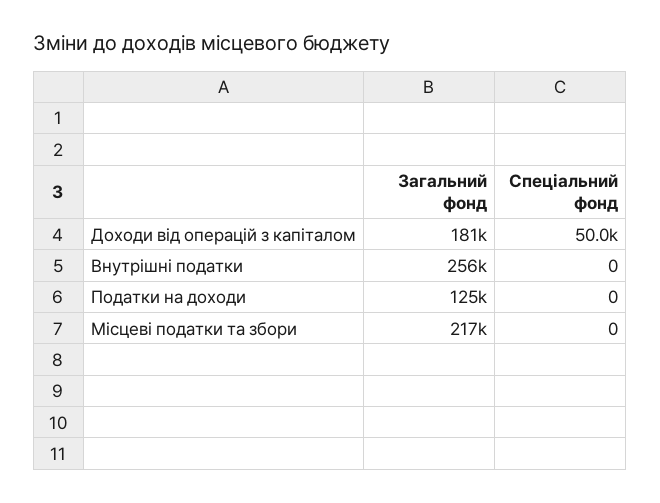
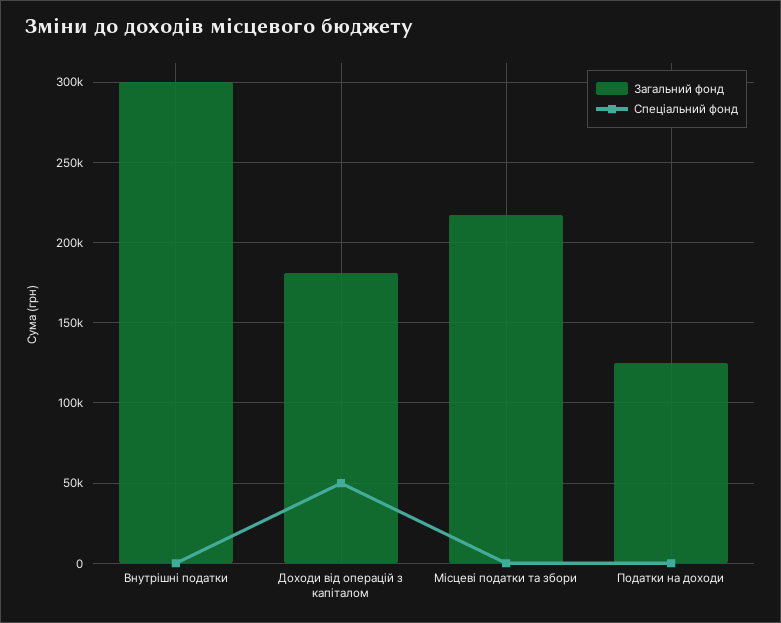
  {
    "Загальний фонд": {
      "Доходи від операцій з капіталом": 181000,
-     "Внутрішні податки": 256000,
+     "Внутрішні податки": 300000,
      "Податки на доходи": 125000,
      "Місцеві податки та збори": 217000
    },
    "Спеціальний фонд": {
      "Доходи від операцій з капіталом": 50000,
      "Внутрішні податки": 0,
      "Податки на доходи": 0,
      "Місцеві податки та збори": 0
    }
  }

